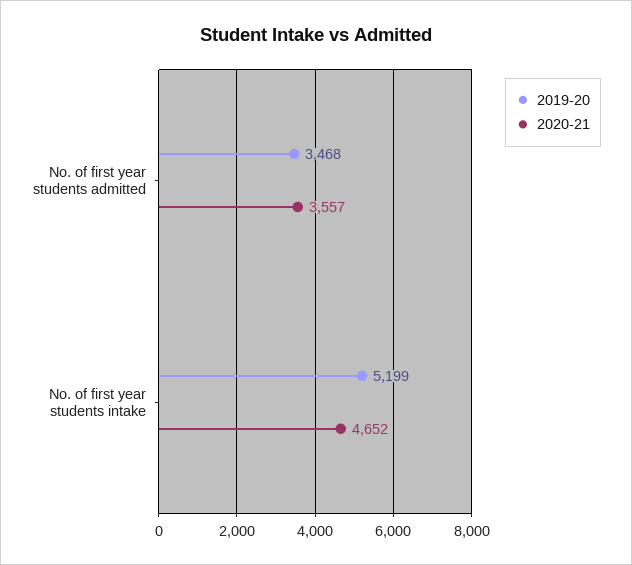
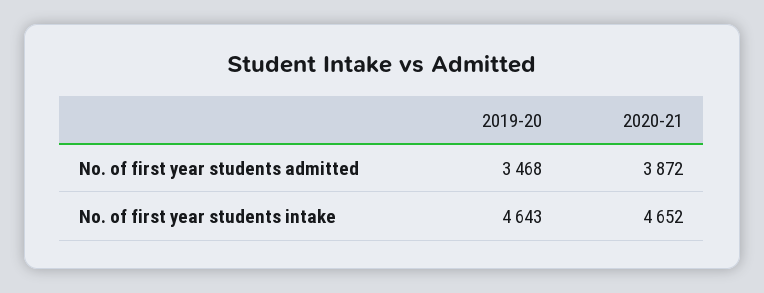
  {
    "2019-20": {
      "No. of first year students admitted": 3468,
-     "No. of first year students intake": 5199
+     "No. of first year students intake": 4643
    },
    "2020-21": {
-     "No. of first year students admitted": 3557,
+     "No. of first year students admitted": 3872,
      "No. of first year students intake": 4652
    }
  }

